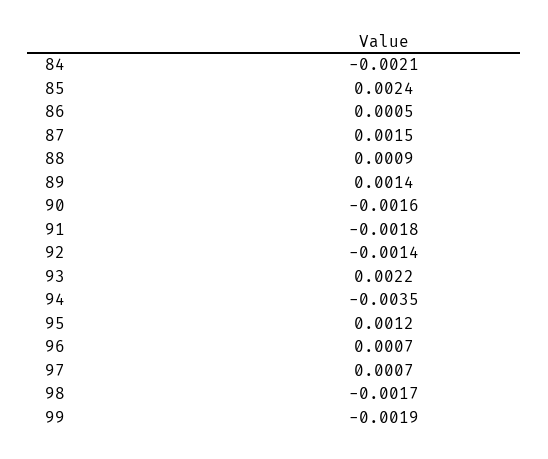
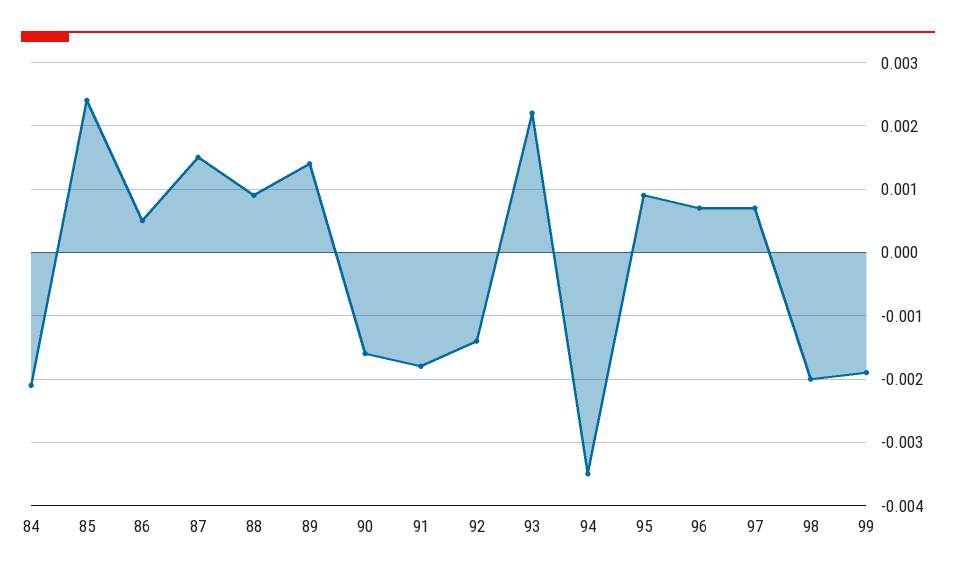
  {
    "84": -0.0021,
    "85": 0.0024,
    "86": 0.0005,
    "87": 0.0015,
    "88": 0.0009,
    "89": 0.0014,
    "90": -0.0016,
    "91": -0.0018,
    "92": -0.0014,
    "93": 0.0022,
    "94": -0.0035,
-   "95": 0.0012,
+   "95": 0.0009,
    "96": 0.0007,
    "97": 0.0007,
-   "98": -0.0017,
+   "98": -0.002,
    "99": -0.0019
  }

